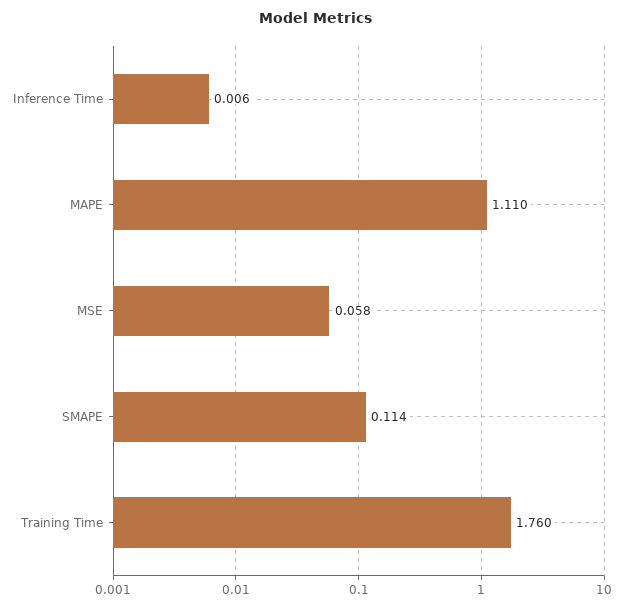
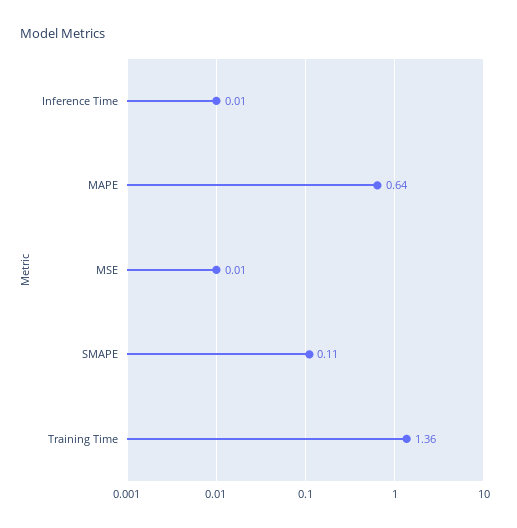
  {
    "Inference Time": 0.006,
-   "MAPE": 1.11,
+   "MAPE": 0.64,
-   "MSE": 0.058,
+   "MSE": 0.01,
    "SMAPE": 0.114,
-   "Training Time": 1.76
+   "Training Time": 1.36
  }

